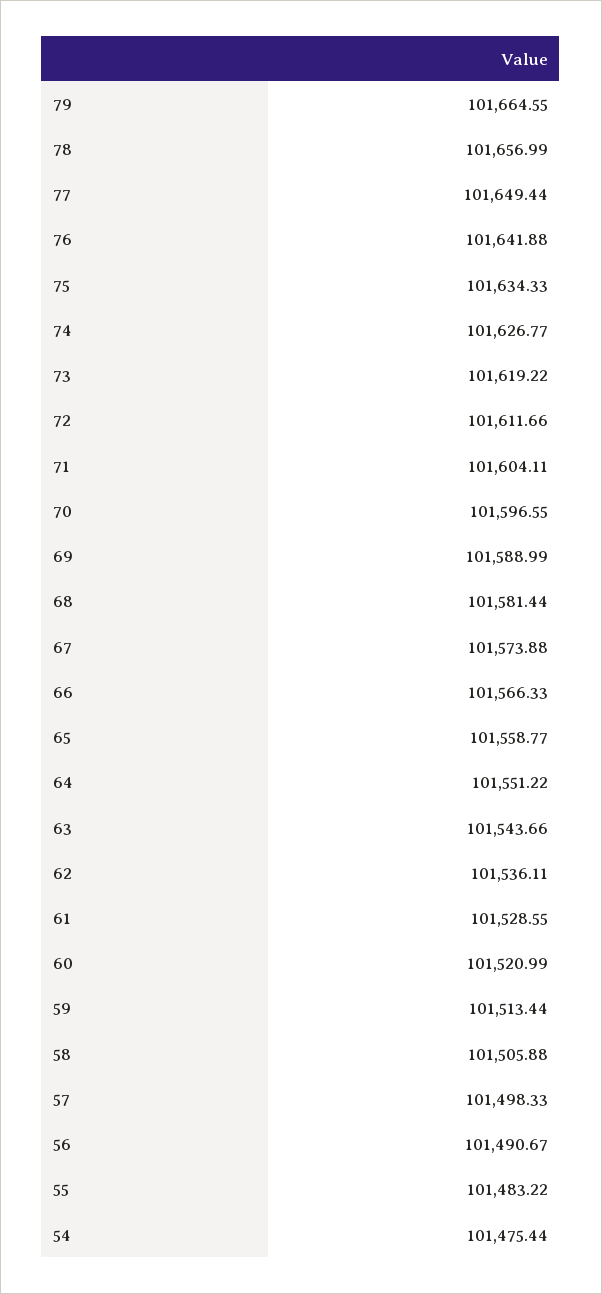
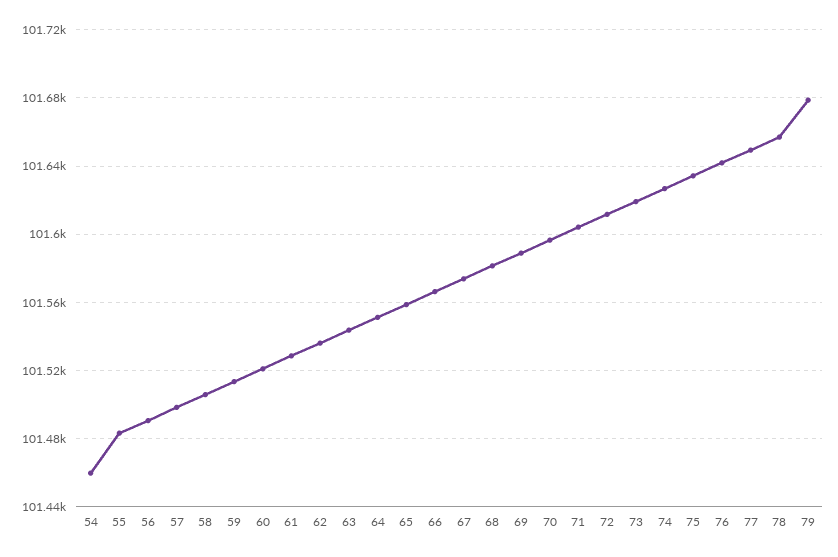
  {
-   "79": 101664.55,
+   "79": 101680,
    "78": 101656.99,
    "77": 101649.44,
    "76": 101641.88,
    "75": 101634.33,
    "74": 101626.77,
    "73": 101619.22,
    "72": 101611.66,
    "71": 101604.11,
    "70": 101596.55,
    "69": 101588.99,
    "68": 101581.44,
    "67": 101573.88,
    "66": 101566.33,
    "65": 101558.77,
    "64": 101551.22,
    "63": 101543.66,
    "62": 101536.11,
    "61": 101528.55,
    "60": 101520.99,
    "59": 101513.44,
    "58": 101505.88,
    "57": 101498.33,
    "56": 101490.67,
    "55": 101483.22,
-   "54": 101475.44
+   "54": 101460
  }

